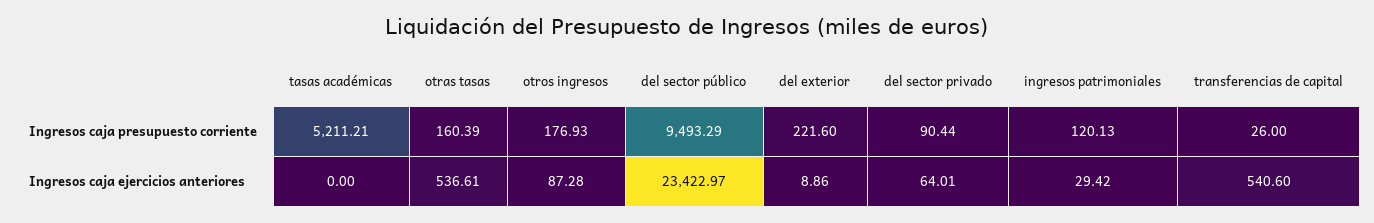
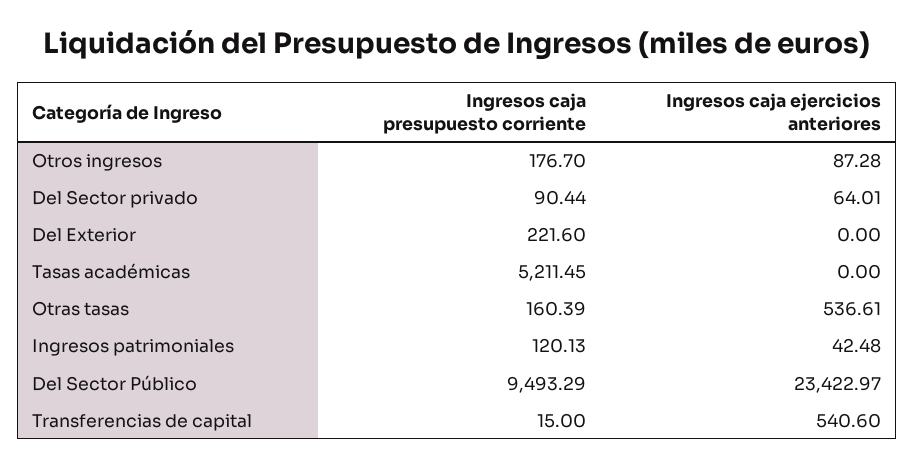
  {
    "tasas académicas": {
-     "Ingresos caja presupuesto corriente": 5211.21,
+     "Ingresos caja presupuesto corriente": 5211.45,
      "Ingresos caja ejercicios anteriores": 0
    },
    "otras tasas": {
      "Ingresos caja presupuesto corriente": 160.39,
      "Ingresos caja ejercicios anteriores": 536.61
    },
    "otros ingresos": {
-     "Ingresos caja presupuesto corriente": 176.93,
+     "Ingresos caja presupuesto corriente": 176.7,
      "Ingresos caja ejercicios anteriores": 87.28
    },
    "del sector público": {
      "Ingresos caja presupuesto corriente": 9493.29,
      "Ingresos caja ejercicios anteriores": 23422.97
    },
    "del exterior": {
      "Ingresos caja presupuesto corriente": 221.6,
-     "Ingresos caja ejercicios anteriores": 8.86
+     "Ingresos caja ejercicios anteriores": 0
    },
    "del sector privado": {
      "Ingresos caja presupuesto corriente": 90.44,
      "Ingresos caja ejercicios anteriores": 64.01
    },
    "ingresos patrimoniales": {
      "Ingresos caja presupuesto corriente": 120.13,
-     "Ingresos caja ejercicios anteriores": 29.42
+     "Ingresos caja ejercicios anteriores": 42.48
    },
    "transferencias de capital": {
-     "Ingresos caja presupuesto corriente": 26,
+     "Ingresos caja presupuesto corriente": 15,
      "Ingresos caja ejercicios anteriores": 540.6
    }
  }

